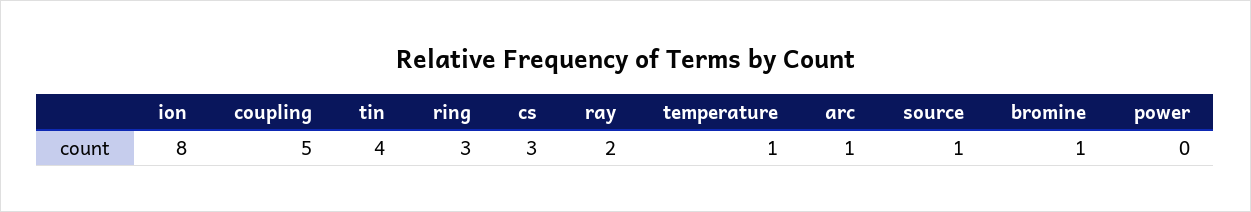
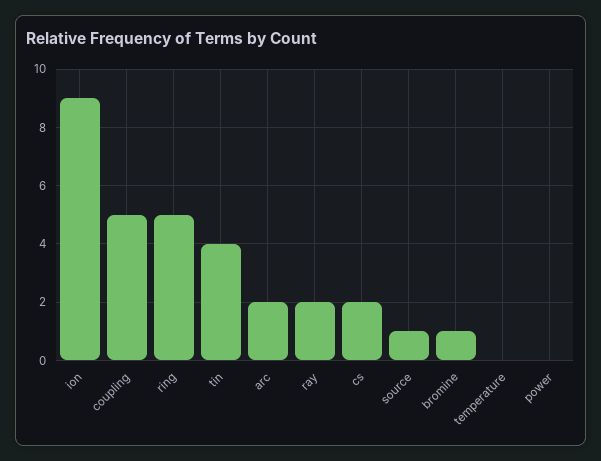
  {
-   "ion": 8,
+   "ion": 9,
    "coupling": 5,
    "tin": 4,
-   "ring": 3,
+   "ring": 5,
-   "cs": 3,
+   "cs": 2,
    "ray": 2,
-   "temperature": 1,
+   "temperature": 0,
-   "arc": 1,
+   "arc": 2,
    "source": 1,
    "bromine": 1,
    "power": 0
  }

